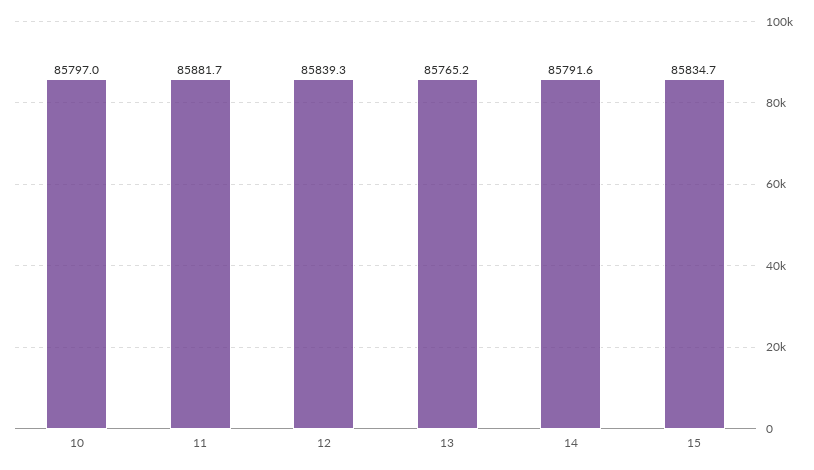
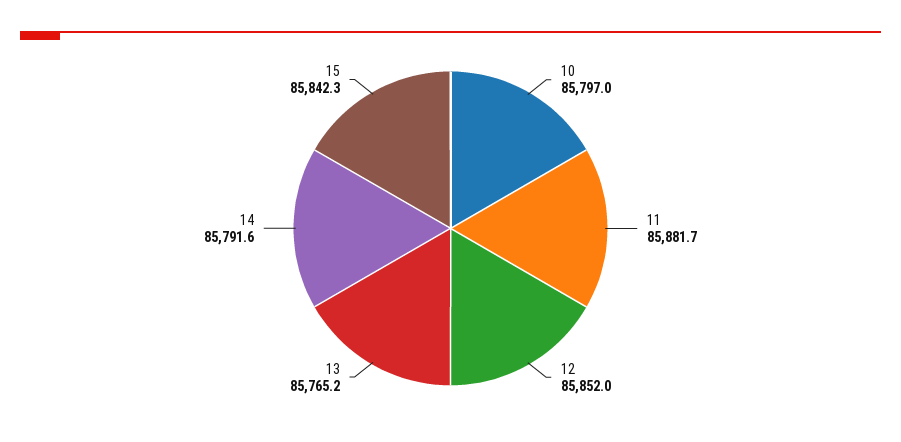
  {
    "10": 85797,
    "11": 85881.7,
-   "12": 85839.3,
+   "12": 85852,
    "13": 85765.2,
    "14": 85791.6,
-   "15": 85834.7
+   "15": 85842.3
  }

